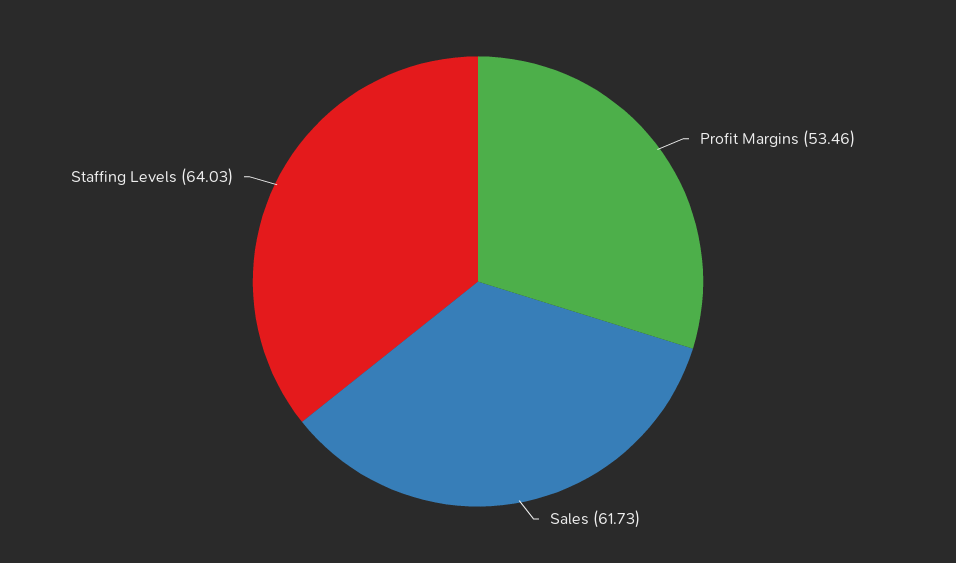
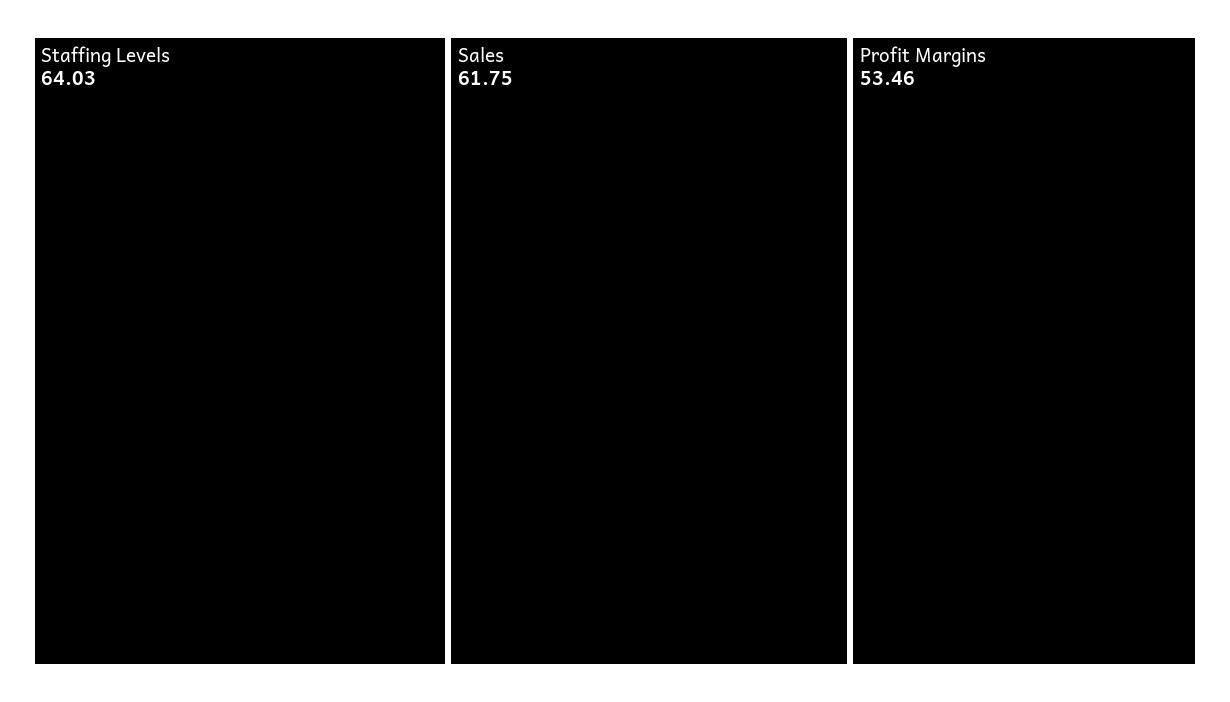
  {
    "Profit Margins": 53.46,
-   "Sales": 61.73,
+   "Sales": 61.75,
    "Staffing Levels": 64.03
  }

